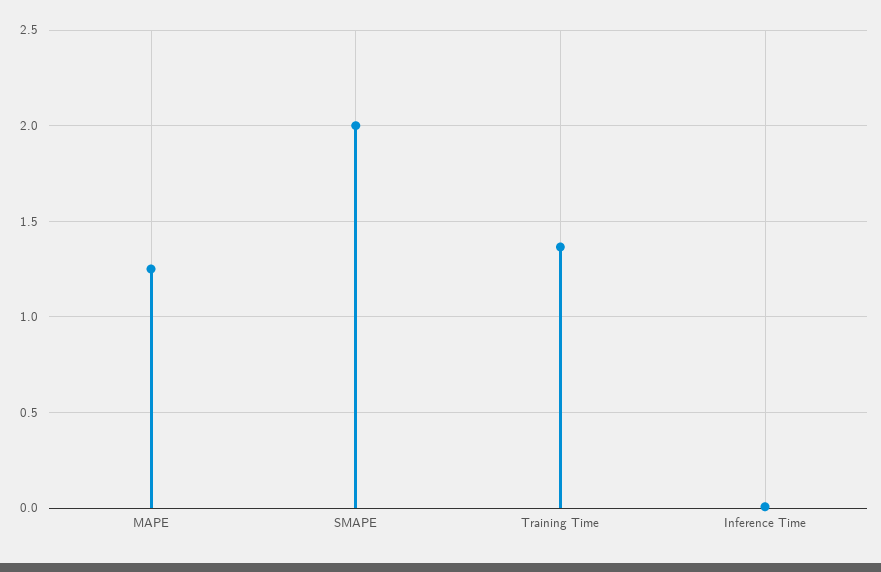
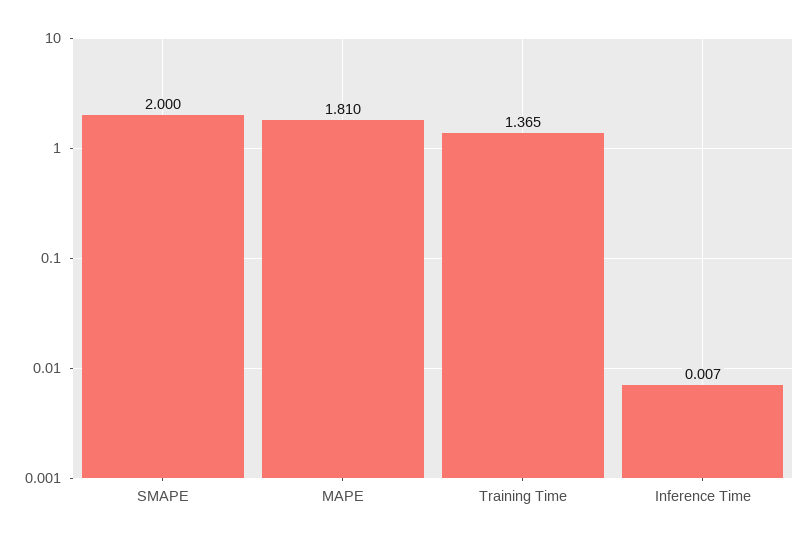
  {
-   "MAPE": 1.25,
+   "MAPE": 1.81,
    "SMAPE": 2,
    "Training Time": 1.365,
    "Inference Time": 0.007
  }

